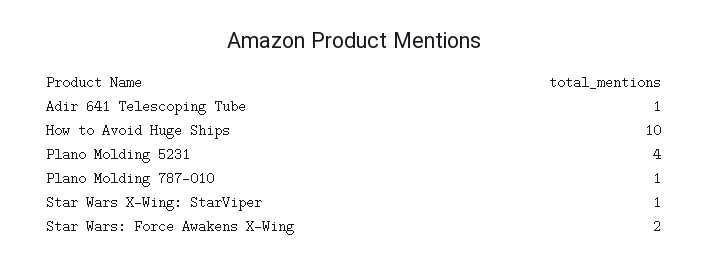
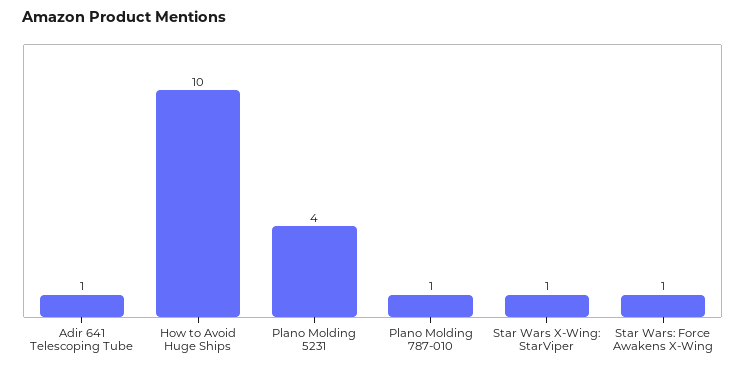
  {
    "Adir 641 Telescoping Tube": 1,
    "How to Avoid Huge Ships": 10,
    "Plano Molding 5231": 4,
    "Plano Molding 787-010": 1,
    "Star Wars X-Wing: StarViper": 1,
-   "Star Wars: Force Awakens X-Wing": 2
+   "Star Wars: Force Awakens X-Wing": 1
  }

